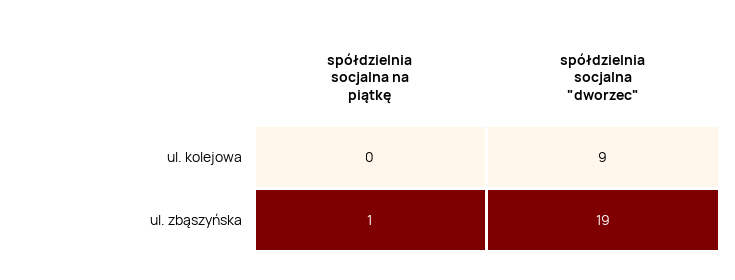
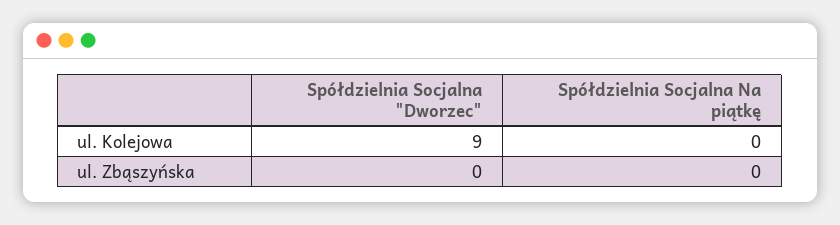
  {
    "spółdzielnia socjalna na piątkę": {
      "ul. kolejowa": 0,
-     "ul. zbąszyńska": 1
+     "ul. zbąszyńska": 0
    },
    "spółdzielnia socjalna \"dworzec\"": {
      "ul. kolejowa": 9,
-     "ul. zbąszyńska": 19
+     "ul. zbąszyńska": 0
    }
  }

